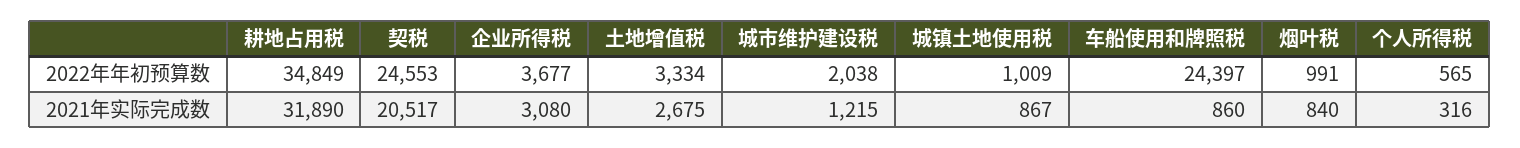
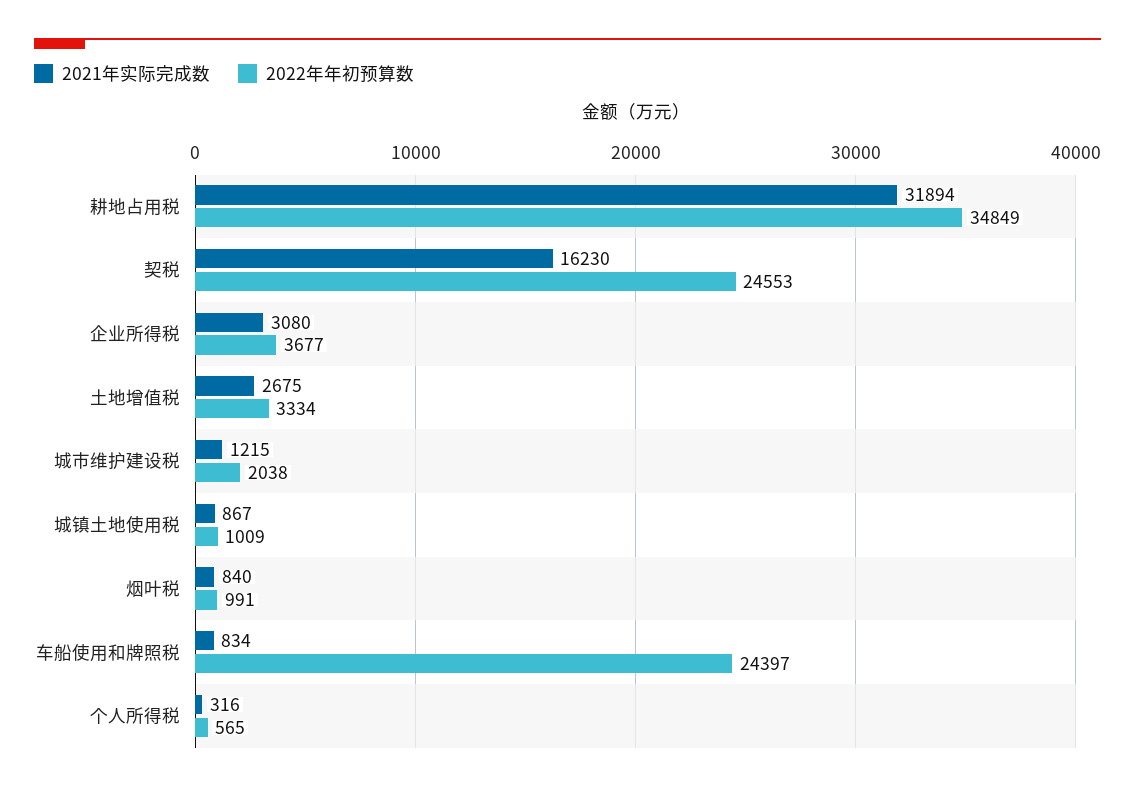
  {
    "2022年年初预算数": {
      "耕地占用税": 34849,
      "契税": 24553,
      "企业所得税": 3677,
      "土地增值税": 3334,
      "城市维护建设税": 2038,
      "城镇土地使用税": 1009,
      "车船使用和牌照税": 24397,
      "烟叶税": 991,
      "个人所得税": 565
    },
    "2021年实际完成数": {
-     "耕地占用税": 31890,
+     "耕地占用税": 31894,
-     "契税": 20517,
+     "契税": 16230,
      "企业所得税": 3080,
      "土地增值税": 2675,
      "城市维护建设税": 1215,
      "城镇土地使用税": 867,
-     "车船使用和牌照税": 860,
+     "车船使用和牌照税": 834,
      "烟叶税": 840,
      "个人所得税": 316
    }
  }

